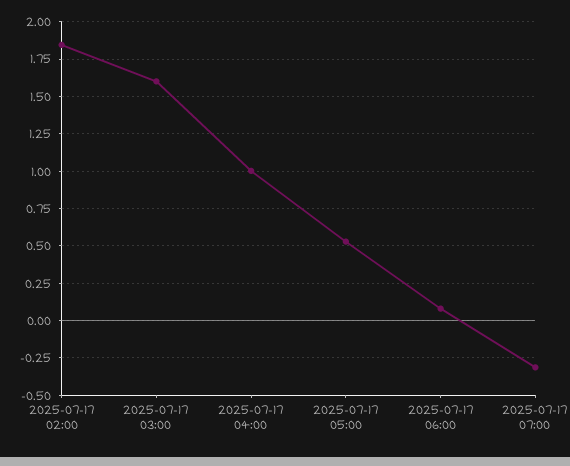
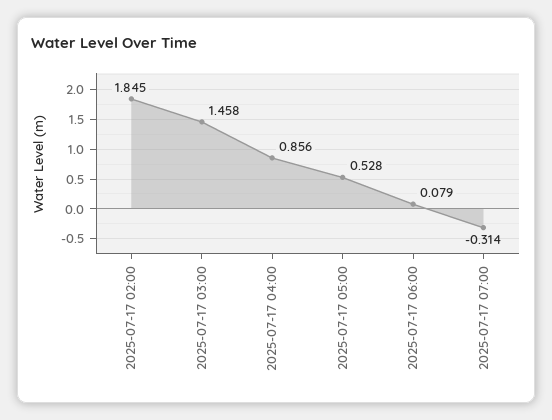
  {
    "2025-07-17 02:00": 1.845,
-   "2025-07-17 03:00": 1.6,
+   "2025-07-17 03:00": 1.458,
-   "2025-07-17 04:00": 1,
+   "2025-07-17 04:00": 0.856,
    "2025-07-17 05:00": 0.528,
    "2025-07-17 06:00": 0.079,
    "2025-07-17 07:00": -0.314
  }

